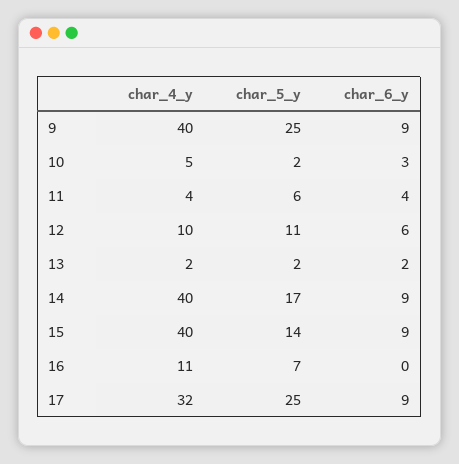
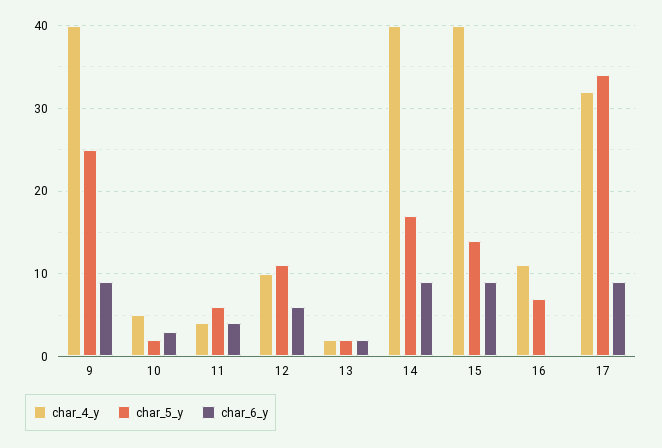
  {
    "char_4_y": {
      "9": 40,
      "10": 5,
      "11": 4,
      "12": 10,
      "13": 2,
      "14": 40,
      "15": 40,
      "16": 11,
      "17": 32
    },
    "char_5_y": {
      "9": 25,
      "10": 2,
      "11": 6,
      "12": 11,
      "13": 2,
      "14": 17,
      "15": 14,
      "16": 7,
-     "17": 25
+     "17": 34
    },
    "char_6_y": {
      "9": 9,
      "10": 3,
      "11": 4,
      "12": 6,
      "13": 2,
      "14": 9,
      "15": 9,
      "16": 0,
      "17": 9
    }
  }

